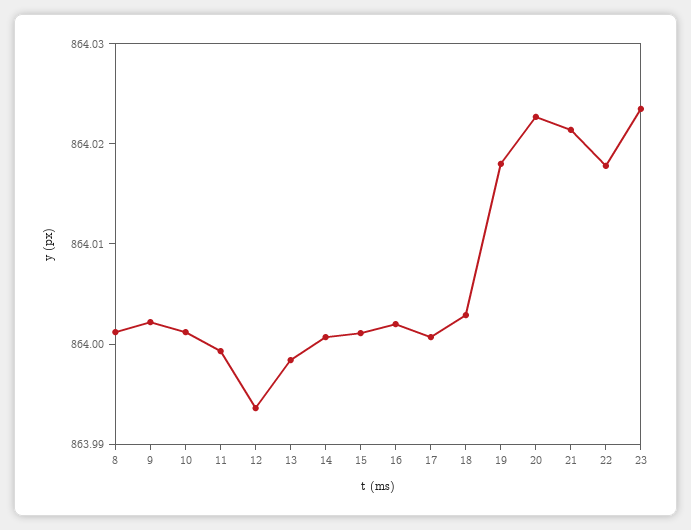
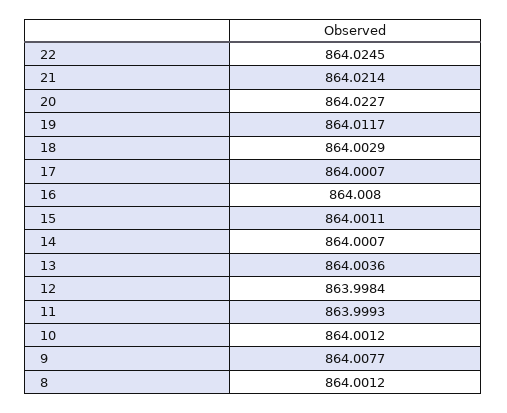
  {
    "8": 864.0012,
-   "9": 864.002,
+   "9": 864.0077,
    "10": 864.0012,
    "11": 863.9993,
-   "12": 863.994,
+   "12": 863.9984,
-   "13": 863.998,
+   "13": 864.0036,
    "14": 864.0007,
    "15": 864.0011,
-   "16": 864.002,
+   "16": 864.008,
    "17": 864.0007,
    "18": 864.0029,
-   "19": 864.018,
+   "19": 864.0117,
    "20": 864.0227,
    "21": 864.0214,
-   "22": 864.018,
+   "22": 864.0245
-   "23": 864.024
  }

